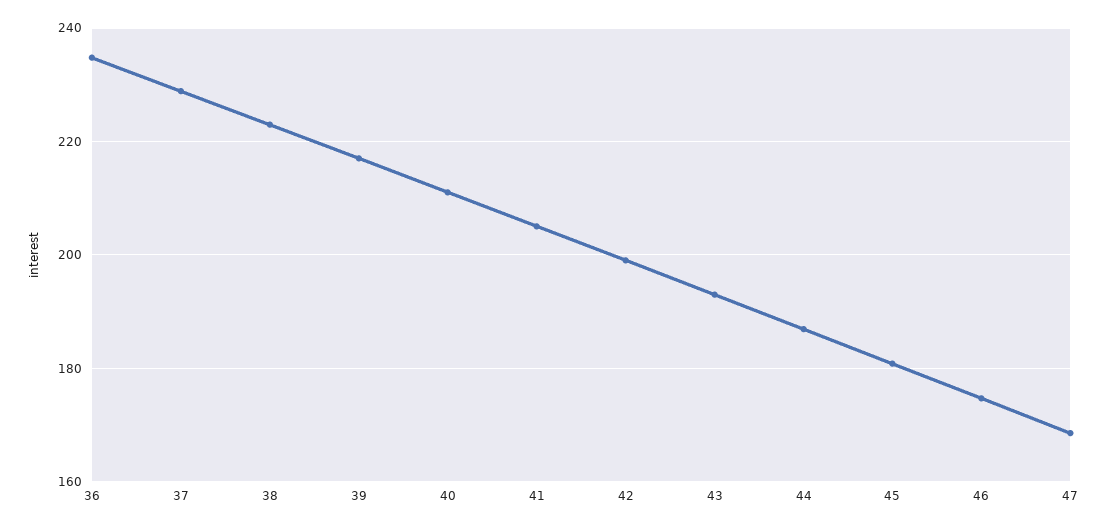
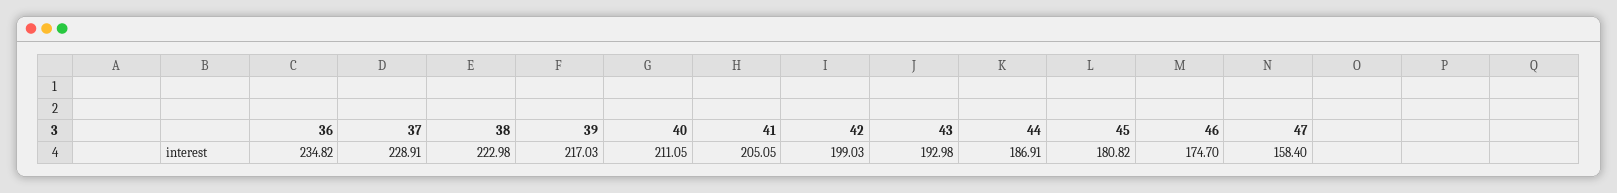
  {
    "36": 234.82,
    "37": 228.91,
    "38": 222.98,
    "39": 217.03,
    "40": 211.05,
    "41": 205.05,
    "42": 199.03,
    "43": 192.98,
    "44": 186.91,
    "45": 180.82,
    "46": 174.7,
-   "47": 168
+   "47": 158.4
  }

